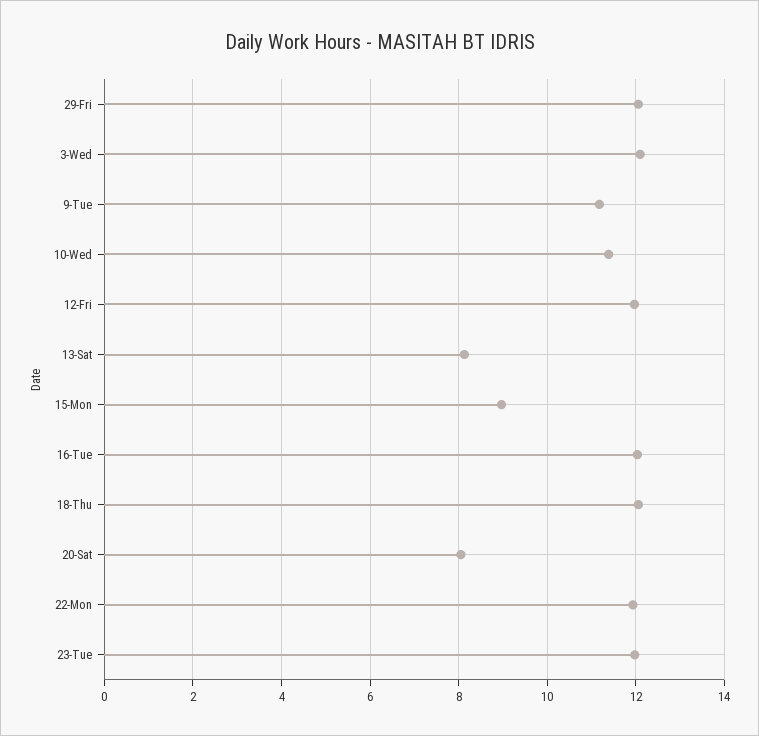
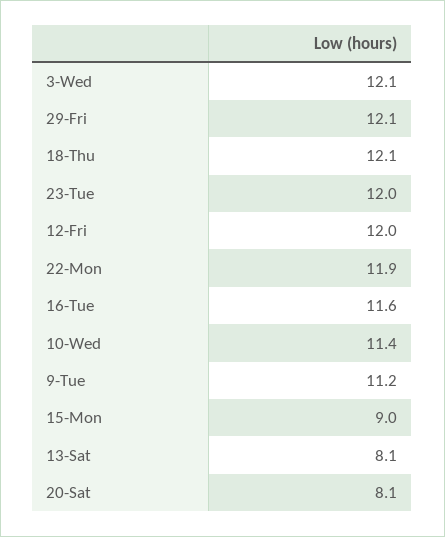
  {
    "29-Fri": 12.1,
    "3-Wed": 12.1,
    "9-Tue": 11.2,
    "10-Wed": 11.4,
    "12-Fri": 12,
    "13-Sat": 8.1,
    "15-Mon": 9,
-   "16-Tue": 12,
+   "16-Tue": 11.6,
    "18-Thu": 12.1,
    "20-Sat": 8.1,
    "22-Mon": 11.9,
    "23-Tue": 12
  }

